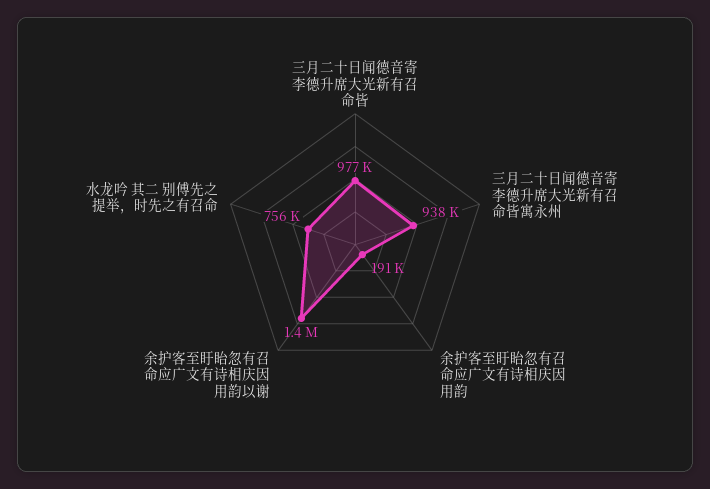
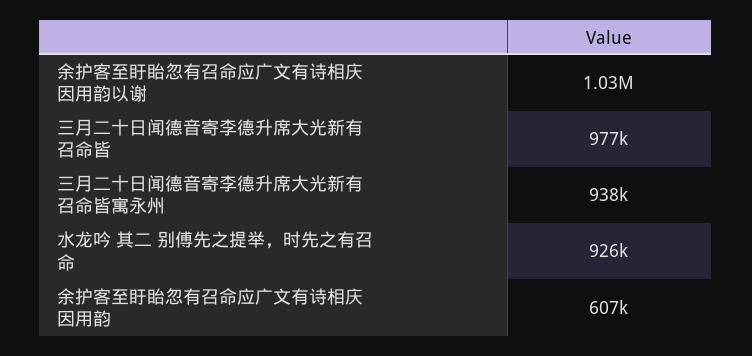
  {
    "三月二十日闻德音寄李德升席大光新有召命皆": 977000,
    "三月二十日闻德音寄李德升席大光新有召命皆寓永州": 938000,
-   "余护客至盱眙忽有召命应广文有诗相庆因用韵": 191000,
+   "余护客至盱眙忽有召命应广文有诗相庆因用韵": 607000,
-   "余护客至盱眙忽有召命应广文有诗相庆因用韵以谢": 1400000,
+   "余护客至盱眙忽有召命应广文有诗相庆因用韵以谢": 1030000,
-   "水龙吟 其二 别傅先之提举，时先之有召命": 756000
+   "水龙吟 其二 别傅先之提举，时先之有召命": 926000
  }

